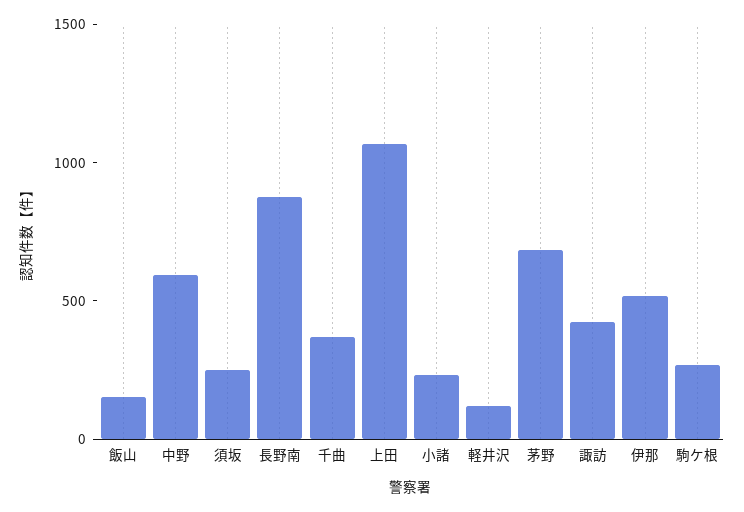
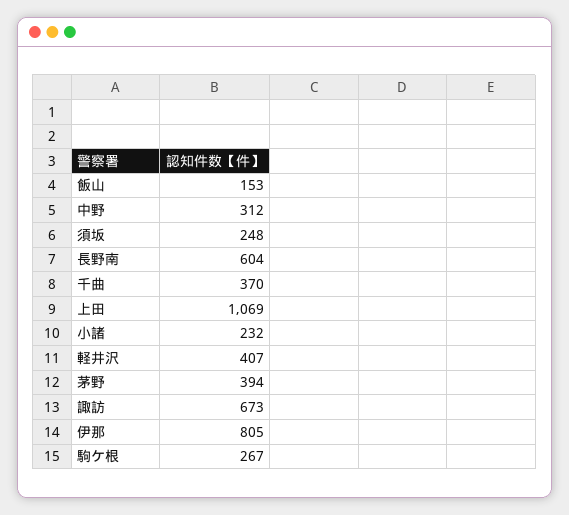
  {
    "飯山": 153,
-   "中野": 600,
+   "中野": 312,
    "須坂": 248,
-   "長野南": 900,
+   "長野南": 604,
    "千曲": 370,
    "上田": 1069,
    "小諸": 232,
-   "軽井沢": 100,
+   "軽井沢": 407,
-   "茅野": 700,
+   "茅野": 394,
-   "諏訪": 400,
+   "諏訪": 673,
-   "伊那": 500,
+   "伊那": 805,
    "駒ケ根": 267
  }

